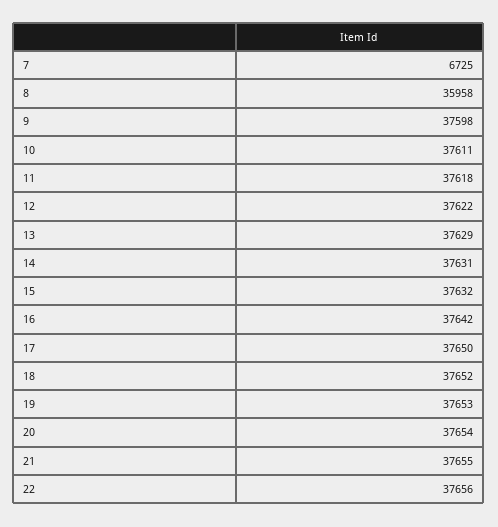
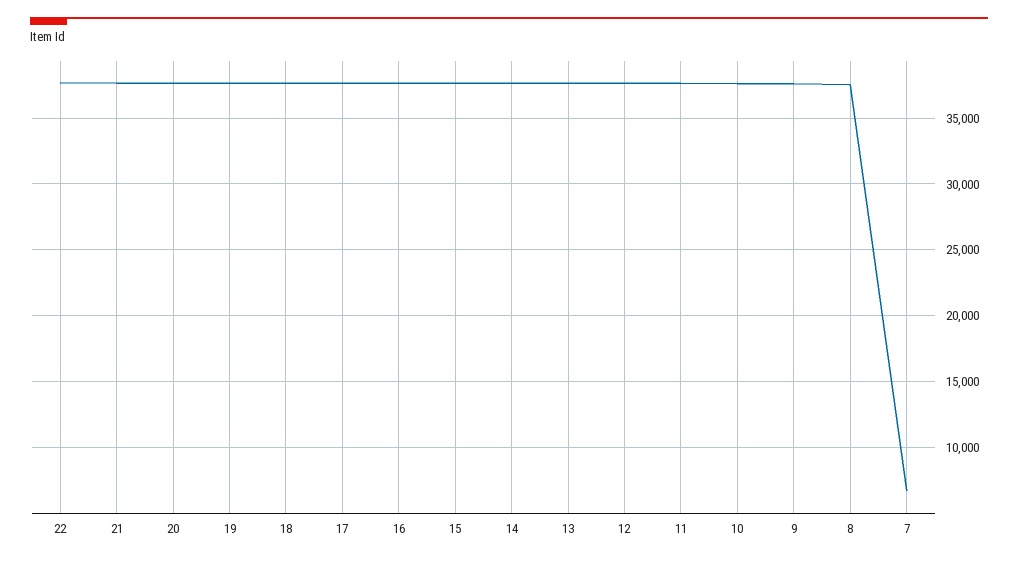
  {
    "7": 6725,
-   "8": 35958,
+   "8": 37500,
    "9": 37598,
    "10": 37611,
    "11": 37618,
    "12": 37622,
    "13": 37629,
    "14": 37631,
    "15": 37632,
    "16": 37642,
    "17": 37650,
    "18": 37652,
    "19": 37653,
    "20": 37654,
    "21": 37655,
    "22": 37656
  }

